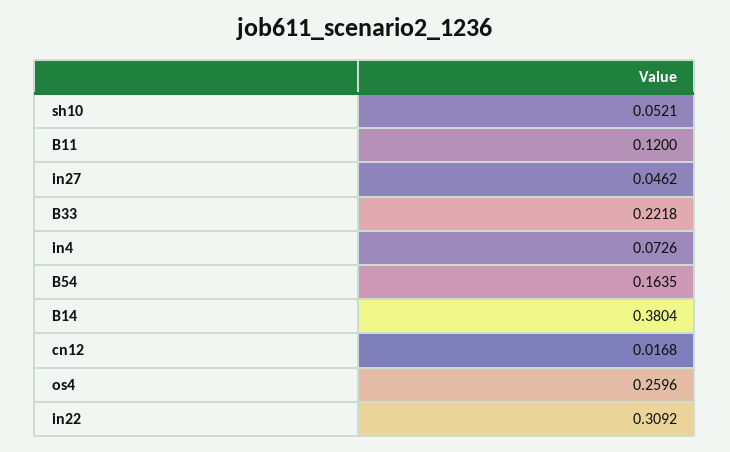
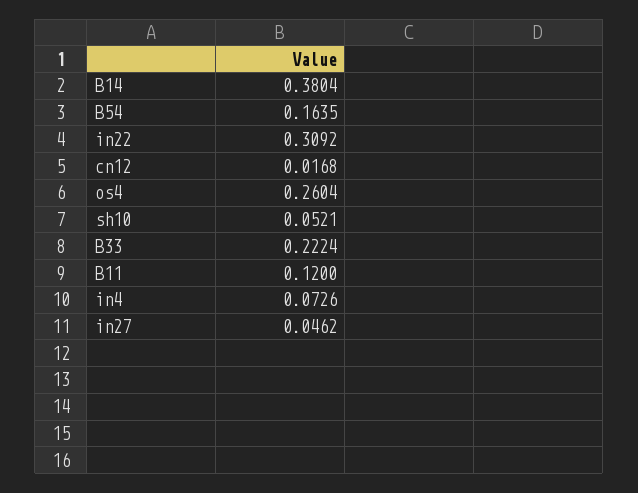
  {
    "sh10": 0.0521,
    "B11": 0.12,
    "in27": 0.0462,
-   "B33": 0.2218,
+   "B33": 0.2224,
    "in4": 0.0726,
    "B54": 0.1635,
    "B14": 0.3804,
    "cn12": 0.0168,
-   "os4": 0.2596,
+   "os4": 0.2604,
    "in22": 0.3092
  }

